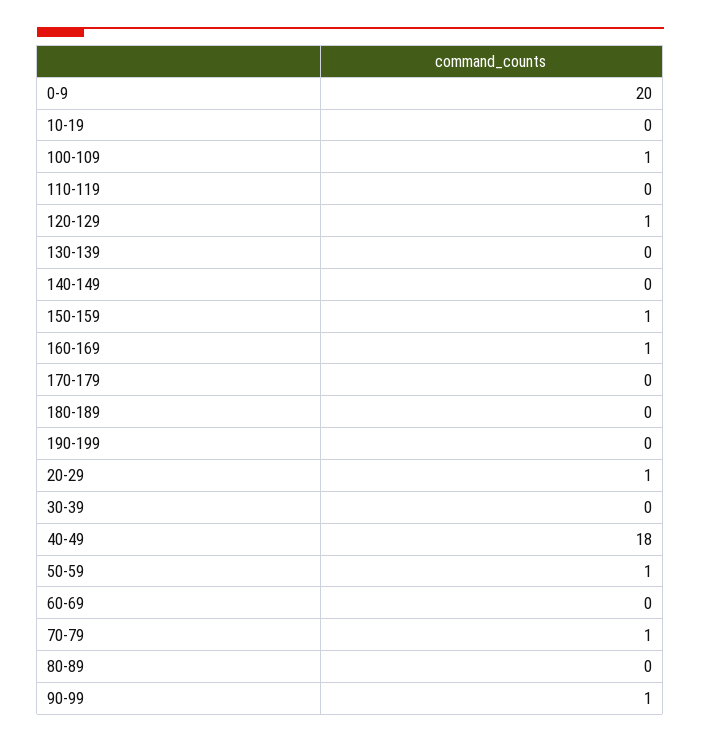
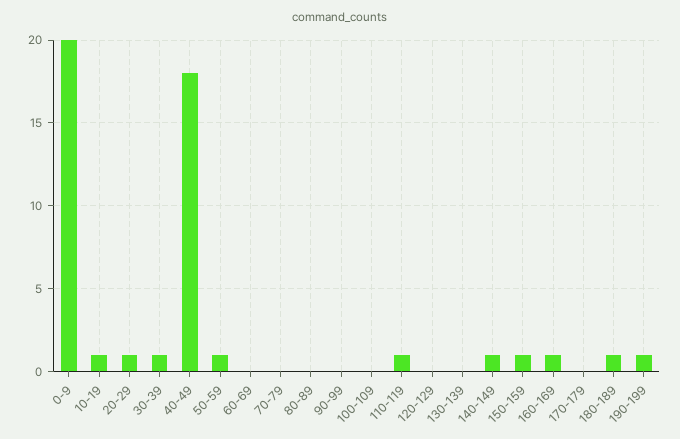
  {
    "0-9": 20,
-   "10-19": 0,
+   "10-19": 1,
-   "100-109": 1,
+   "100-109": 0,
-   "110-119": 0,
+   "110-119": 1,
-   "120-129": 1,
+   "120-129": 0,
    "130-139": 0,
-   "140-149": 0,
+   "140-149": 1,
    "150-159": 1,
    "160-169": 1,
    "170-179": 0,
-   "180-189": 0,
+   "180-189": 1,
-   "190-199": 0,
+   "190-199": 1,
    "20-29": 1,
-   "30-39": 0,
+   "30-39": 1,
    "40-49": 18,
    "50-59": 1,
    "60-69": 0,
-   "70-79": 1,
+   "70-79": 0,
    "80-89": 0,
-   "90-99": 1
+   "90-99": 0
  }

